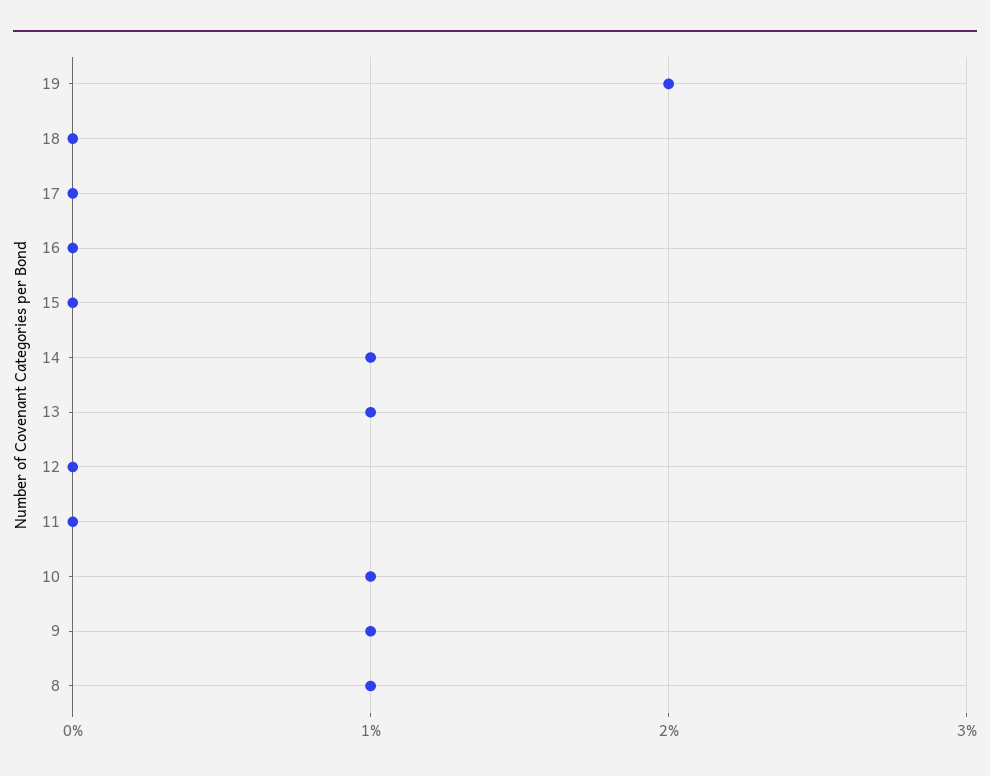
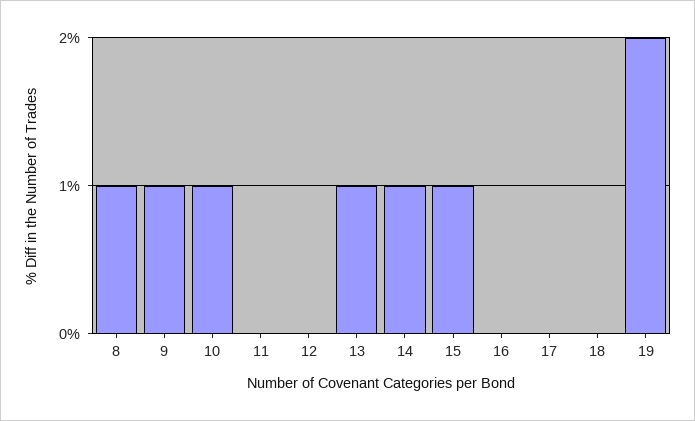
  {
    "19": 2,
    "18": 0,
    "17": 0,
    "16": 0,
-   "15": 0,
+   "15": 1,
    "14": 1,
    "13": 1,
    "12": 0,
    "11": 0,
    "10": 1,
    "9": 1,
    "8": 1
  }

